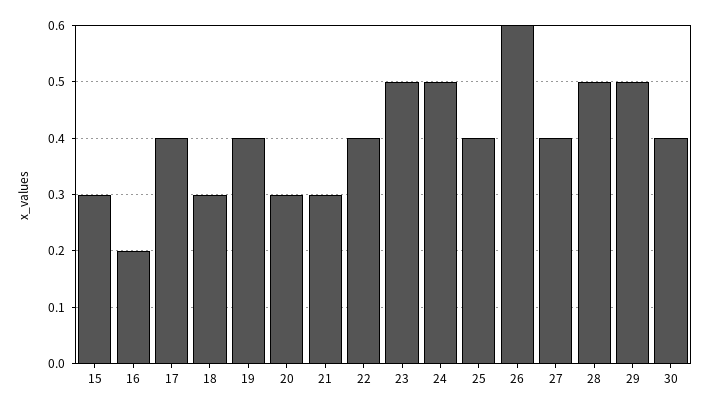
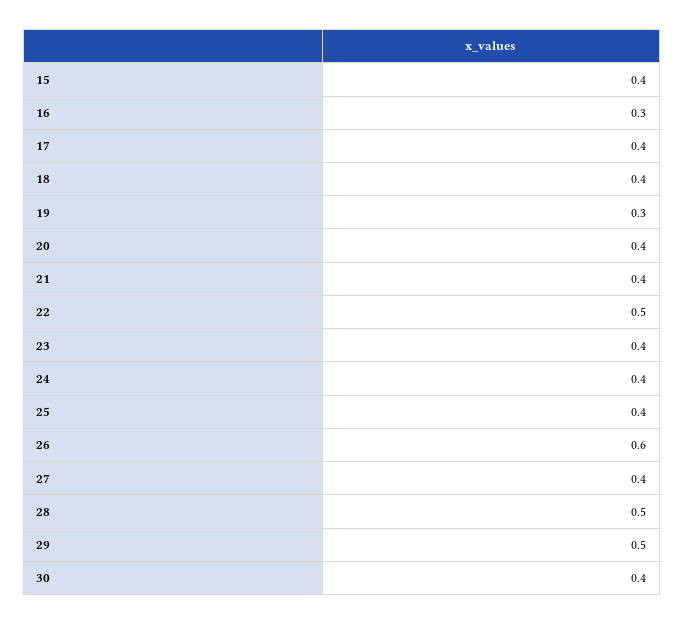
  {
-   "15": 0.3,
+   "15": 0.4,
-   "16": 0.2,
+   "16": 0.3,
    "17": 0.4,
-   "18": 0.3,
+   "18": 0.4,
-   "19": 0.4,
+   "19": 0.3,
-   "20": 0.3,
+   "20": 0.4,
-   "21": 0.3,
+   "21": 0.4,
-   "22": 0.4,
+   "22": 0.5,
-   "23": 0.5,
+   "23": 0.4,
-   "24": 0.5,
+   "24": 0.4,
    "25": 0.4,
    "26": 0.6,
    "27": 0.4,
    "28": 0.5,
    "29": 0.5,
    "30": 0.4
  }

